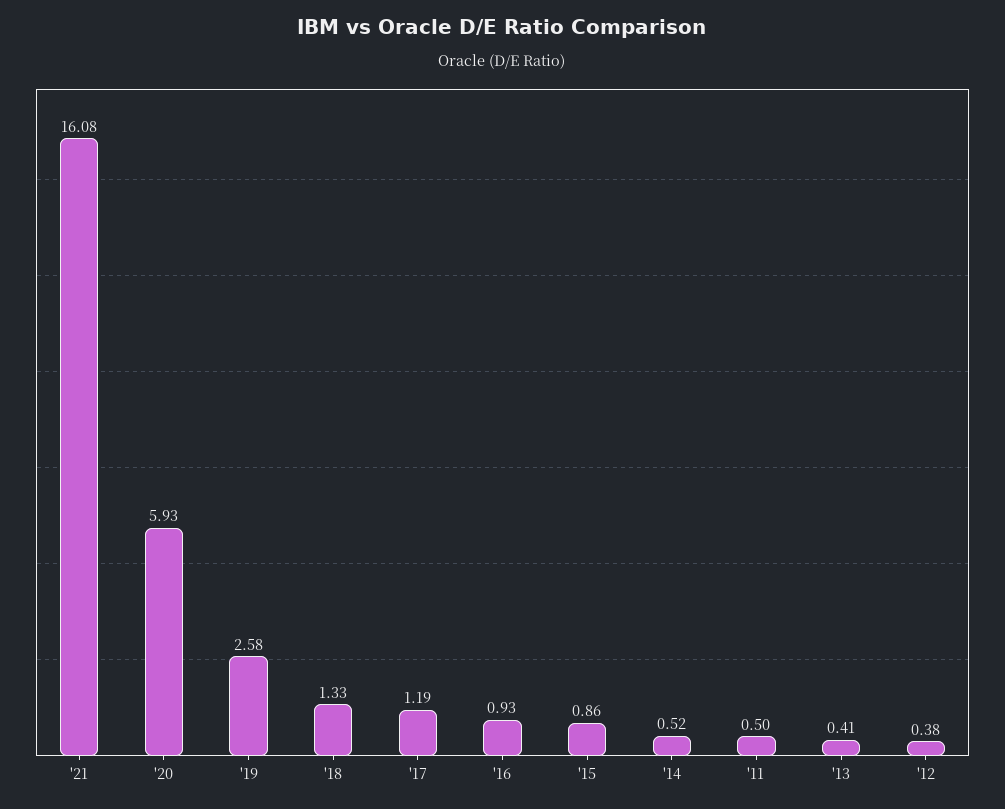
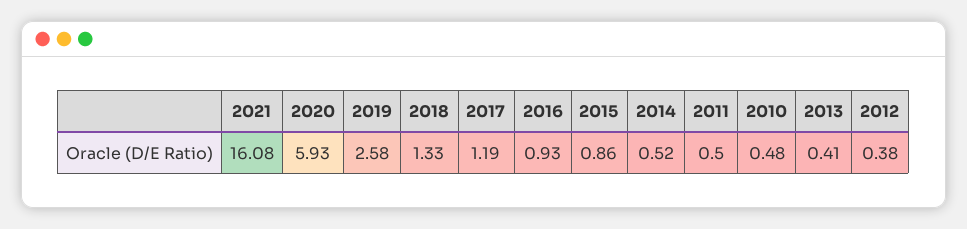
  {
    "'21": 16.08,
    "'20": 5.93,
    "'19": 2.58,
    "'18": 1.33,
    "'17": 1.19,
    "'16": 0.93,
    "'15": 0.86,
    "'14": 0.52,
    "'11": 0.5,
    "'13": 0.41,
-   "'12": 0.38
+   "'12": 0.38,
+   "2010": 0.48
  }

